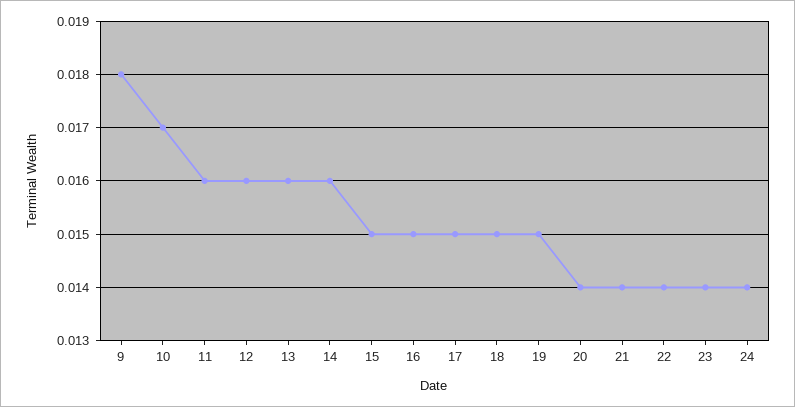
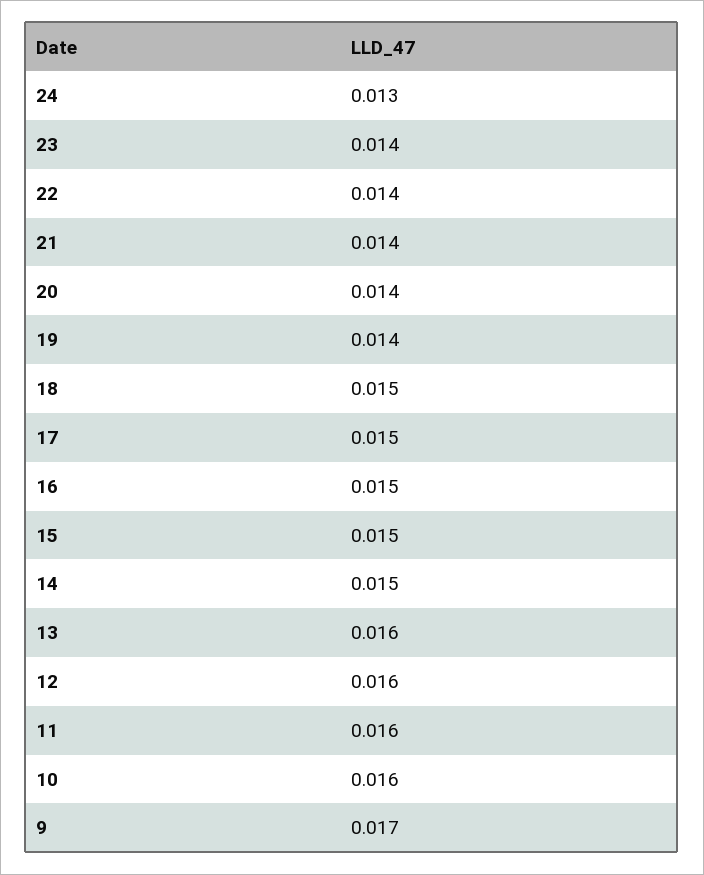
  {
-   "9": 0.018,
+   "9": 0.017,
-   "10": 0.017,
+   "10": 0.016,
    "11": 0.016,
    "12": 0.016,
    "13": 0.016,
-   "14": 0.016,
+   "14": 0.015,
    "15": 0.015,
    "16": 0.015,
    "17": 0.015,
    "18": 0.015,
-   "19": 0.015,
+   "19": 0.014,
    "20": 0.014,
    "21": 0.014,
    "22": 0.014,
    "23": 0.014,
-   "24": 0.014
+   "24": 0.013
  }

